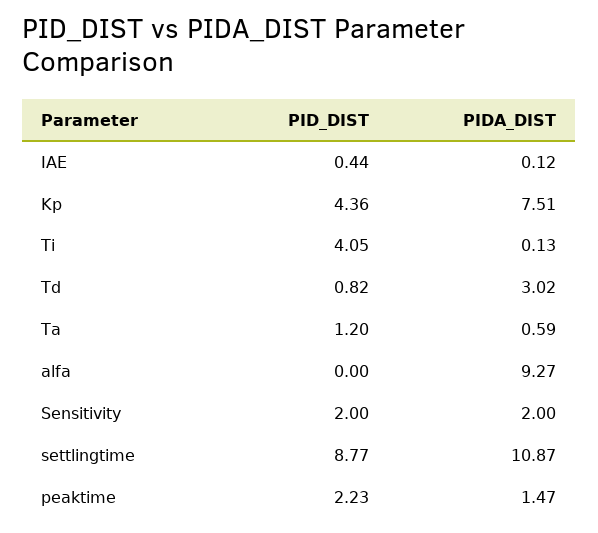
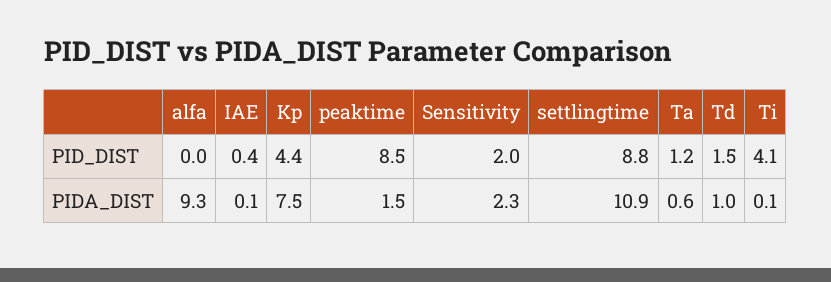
  {
    "PID_DIST": {
      "IAE": 0.44,
      "Kp": 4.36,
      "Ti": 4.05,
-     "Td": 0.82,
+     "Td": 1.5,
      "Ta": 1.2,
      "alfa": 0,
      "Sensitivity": 2,
      "settlingtime": 8.77,
-     "peaktime": 2.23
+     "peaktime": 8.5
    },
    "PIDA_DIST": {
      "IAE": 0.12,
      "Kp": 7.51,
      "Ti": 0.13,
-     "Td": 3.02,
+     "Td": 1,
      "Ta": 0.59,
      "alfa": 9.27,
-     "Sensitivity": 2,
+     "Sensitivity": 2.3,
      "settlingtime": 10.87,
      "peaktime": 1.47
    }
  }

